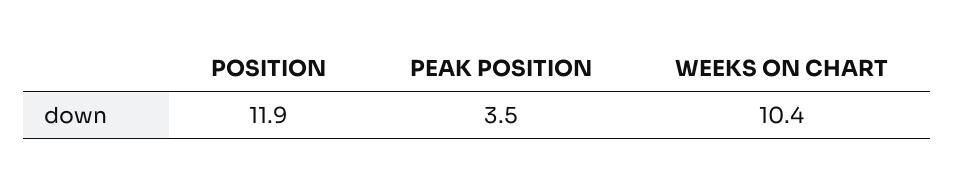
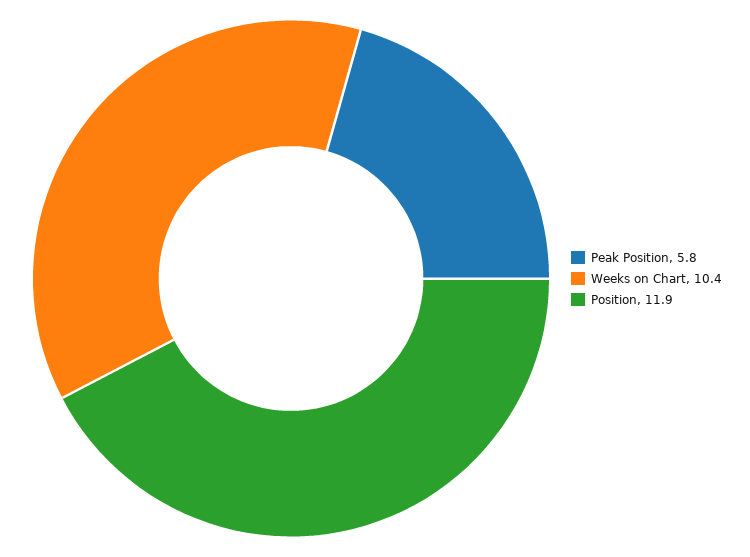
  {
    "POSITION": 11.9,
-   "PEAK POSITION": 3.5,
+   "PEAK POSITION": 5.8,
    "WEEKS ON CHART": 10.4
  }

